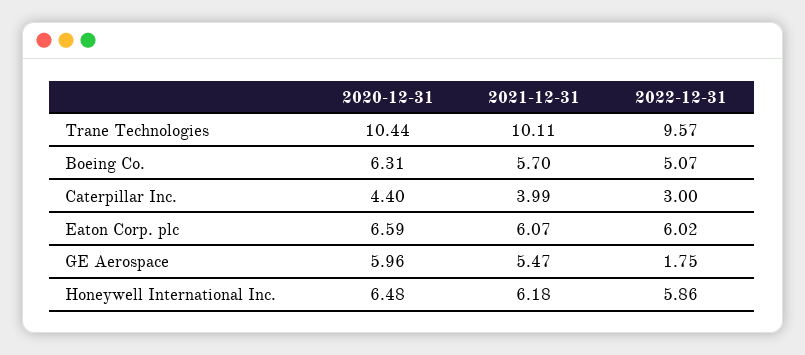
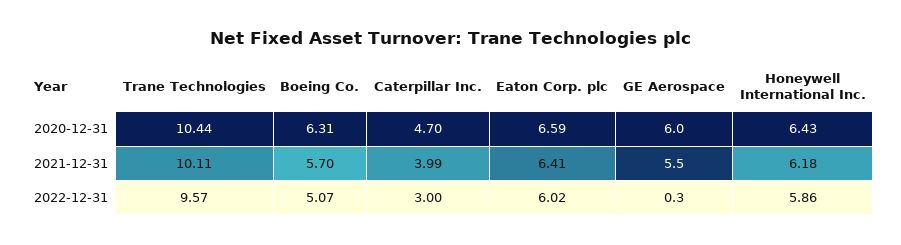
  {
    "2020-12-31": {
      "Trane Technologies": 10.44,
      "Boeing Co.": 6.31,
-     "Caterpillar Inc.": 4.4,
+     "Caterpillar Inc.": 4.7,
      "Eaton Corp. plc": 6.59,
      "GE Aerospace": 5.96,
-     "Honeywell International Inc.": 6.48
+     "Honeywell International Inc.": 6.43
    },
    "2021-12-31": {
      "Trane Technologies": 10.11,
      "Boeing Co.": 5.7,
      "Caterpillar Inc.": 3.99,
-     "Eaton Corp. plc": 6.07,
+     "Eaton Corp. plc": 6.41,
      "GE Aerospace": 5.47,
      "Honeywell International Inc.": 6.18
    },
    "2022-12-31": {
      "Trane Technologies": 9.57,
      "Boeing Co.": 5.07,
      "Caterpillar Inc.": 3,
      "Eaton Corp. plc": 6.02,
-     "GE Aerospace": 1.75,
+     "GE Aerospace": 0.3,
      "Honeywell International Inc.": 5.86
    }
  }

